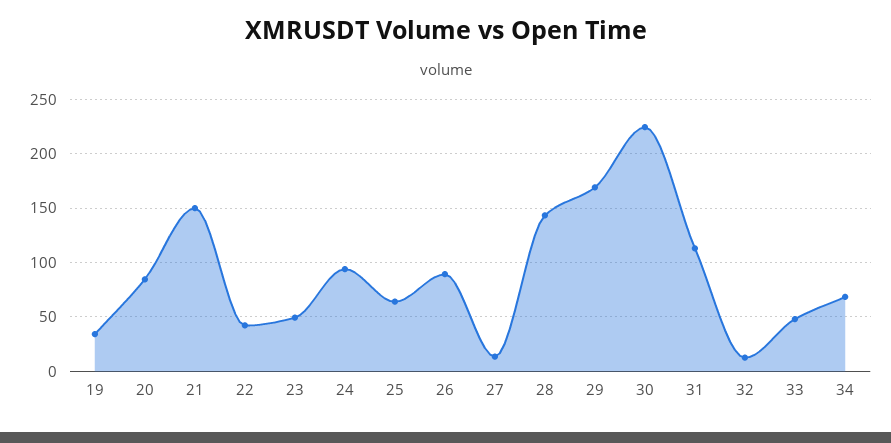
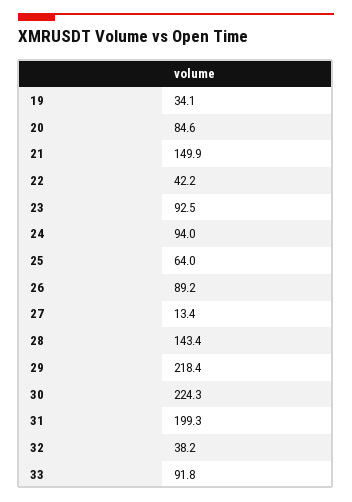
  {
    "19": 34.1,
    "20": 84.6,
    "21": 149.9,
    "22": 42.2,
-   "23": 50,
+   "23": 92.5,
    "24": 94,
    "25": 64,
    "26": 89.2,
    "27": 13.4,
    "28": 143.4,
-   "29": 170,
+   "29": 218.4,
    "30": 224.3,
-   "31": 110,
+   "31": 199.3,
-   "32": 10,
+   "32": 38.2,
-   "33": 50,
+   "33": 91.8
-   "34": 70
  }

